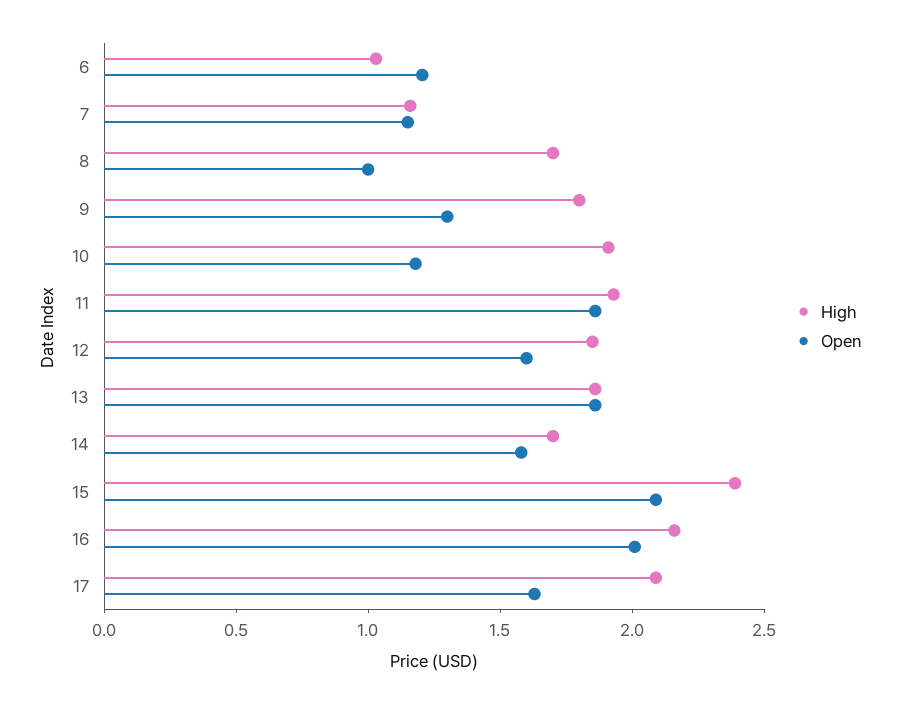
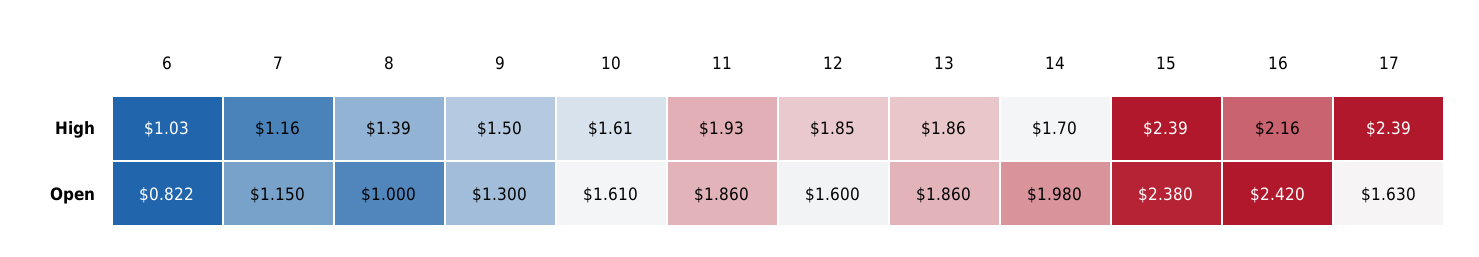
  {
    "High": {
      "6": 1.03,
      "7": 1.16,
-     "8": 1.7,
+     "8": 1.39,
-     "9": 1.8,
+     "9": 1.5,
-     "10": 1.9,
+     "10": 1.61,
      "11": 1.93,
      "12": 1.85,
      "13": 1.86,
      "14": 1.7,
      "15": 2.39,
      "16": 2.16,
-     "17": 2.1
+     "17": 2.39
    },
    "Open": {
-     "6": 1.2,
+     "6": 0.822,
      "7": 1.15,
      "8": 1,
      "9": 1.3,
-     "10": 1.2,
+     "10": 1.61,
      "11": 1.86,
      "12": 1.6,
      "13": 1.86,
-     "14": 1.6,
+     "14": 1.98,
-     "15": 2.1,
+     "15": 2.38,
-     "16": 2,
+     "16": 2.42,
      "17": 1.63
    }
  }

